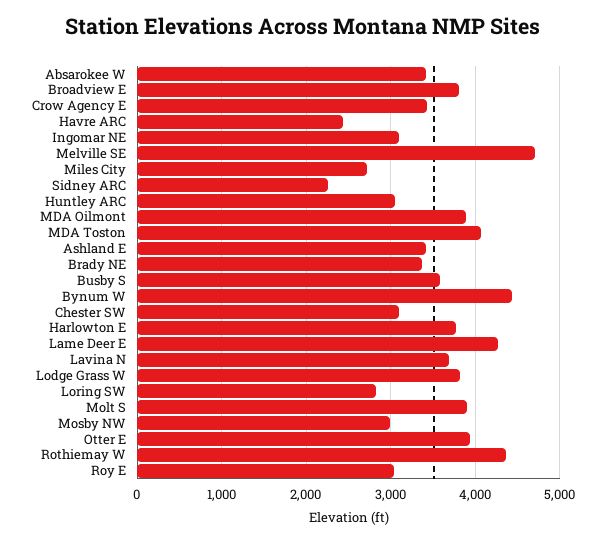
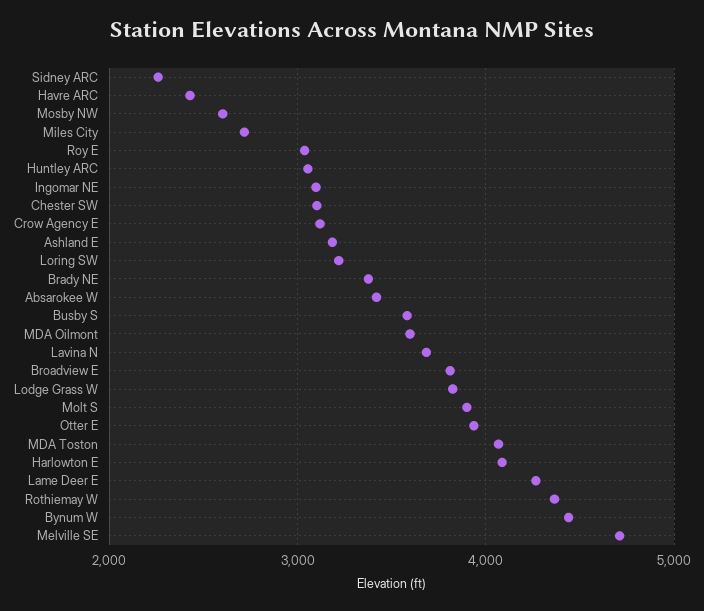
  {
    "Absarokee W": 3400,
    "Broadview E": 3800,
-   "Crow Agency E": 3400,
+   "Crow Agency E": 3100,
    "Havre ARC": 2400,
    "Ingomar NE": 3100,
    "Melville SE": 4700,
    "Miles City": 2700,
    "Sidney ARC": 2300,
    "Huntley ARC": 3100,
-   "MDA Oilmont": 3900,
+   "MDA Oilmont": 3600,
    "MDA Toston": 4100,
-   "Ashland E": 3400,
+   "Ashland E": 3200,
    "Brady NE": 3400,
    "Busby S": 3600,
    "Bynum W": 4400,
    "Chester SW": 3100,
-   "Harlowton E": 3800,
+   "Harlowton E": 4100,
    "Lame Deer E": 4300,
    "Lavina N": 3700,
    "Lodge Grass W": 3800,
-   "Loring SW": 2800,
+   "Loring SW": 3200,
    "Molt S": 3900,
-   "Mosby NW": 3000,
+   "Mosby NW": 2600,
    "Otter E": 3900,
    "Rothiemay W": 4400,
    "Roy E": 3000
  }

